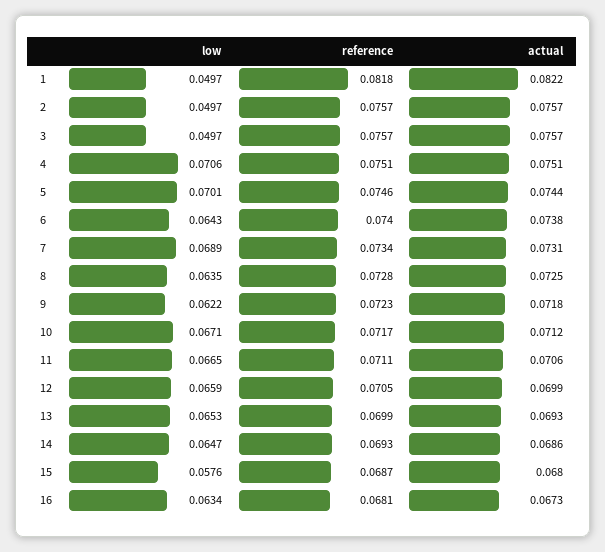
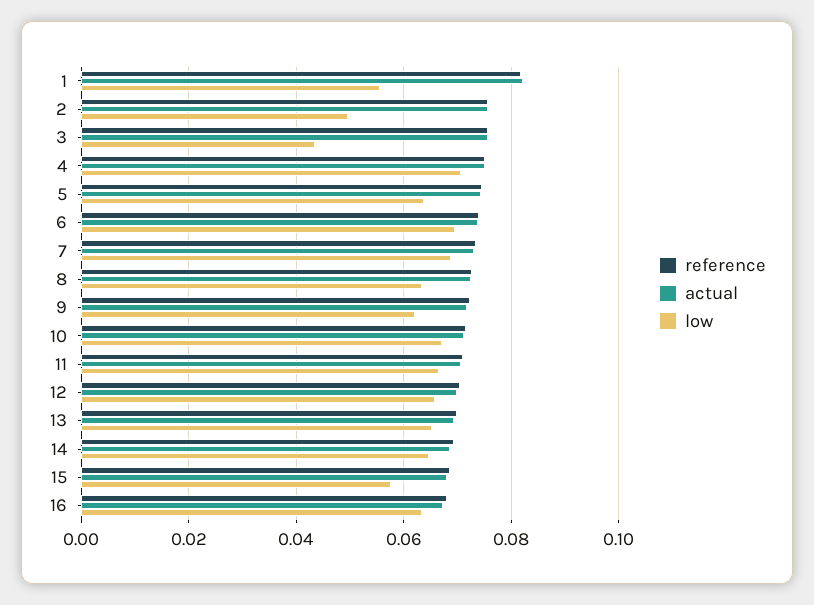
  {
    "low": {
-     "1": 0.0497,
+     "1": 0.056,
      "2": 0.0497,
-     "3": 0.0497,
+     "3": 0.044,
      "4": 0.0706,
-     "5": 0.0701,
+     "5": 0.064,
-     "6": 0.0643,
+     "6": 0.07,
      "7": 0.0689,
      "8": 0.0635,
      "9": 0.0622,
      "10": 0.0671,
      "11": 0.0665,
      "12": 0.0659,
      "13": 0.0653,
      "14": 0.0647,
      "15": 0.0576,
      "16": 0.0634
    },
    "reference": {
      "1": 0.0818,
      "2": 0.0757,
      "3": 0.0757,
      "4": 0.0751,
      "5": 0.0746,
      "6": 0.074,
      "7": 0.0734,
      "8": 0.0728,
      "9": 0.0723,
      "10": 0.0717,
      "11": 0.0711,
      "12": 0.0705,
      "13": 0.0699,
      "14": 0.0693,
      "15": 0.0687,
      "16": 0.0681
    },
    "actual": {
      "1": 0.0822,
      "2": 0.0757,
      "3": 0.0757,
      "4": 0.0751,
      "5": 0.0744,
      "6": 0.0738,
      "7": 0.0731,
      "8": 0.0725,
      "9": 0.0718,
      "10": 0.0712,
      "11": 0.0706,
      "12": 0.0699,
      "13": 0.0693,
      "14": 0.0686,
      "15": 0.068,
      "16": 0.0673
    }
  }

